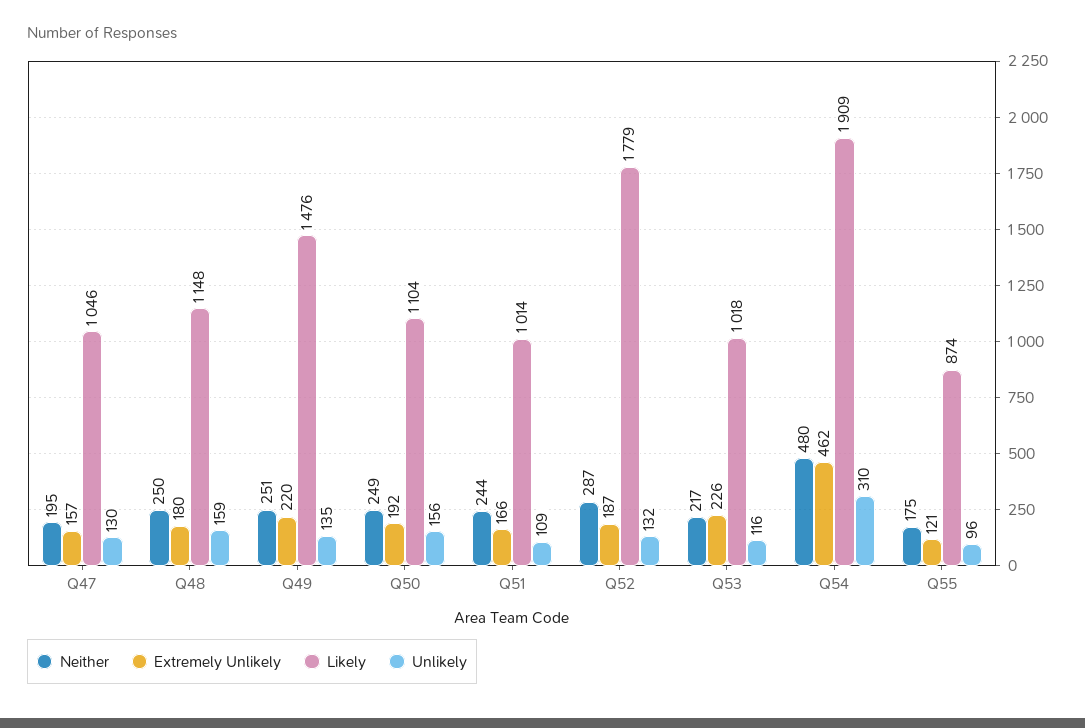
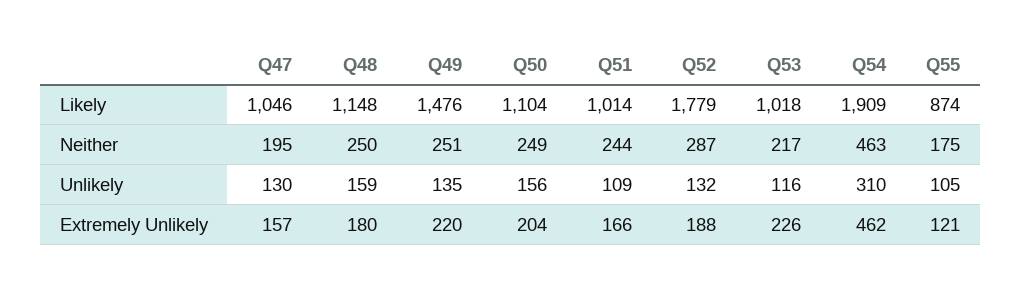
  {
    "Neither": {
      "Q47": 195,
      "Q48": 250,
      "Q49": 251,
      "Q50": 249,
      "Q51": 244,
      "Q52": 287,
      "Q53": 217,
-     "Q54": 480,
+     "Q54": 463,
      "Q55": 175
    },
    "Extremely Unlikely": {
      "Q47": 157,
      "Q48": 180,
      "Q49": 220,
-     "Q50": 192,
+     "Q50": 204,
      "Q51": 166,
-     "Q52": 187,
+     "Q52": 188,
      "Q53": 226,
      "Q54": 462,
      "Q55": 121
    },
    "Likely": {
      "Q47": 1046,
      "Q48": 1148,
      "Q49": 1476,
      "Q50": 1104,
      "Q51": 1014,
      "Q52": 1779,
      "Q53": 1018,
      "Q54": 1909,
      "Q55": 874
    },
    "Unlikely": {
      "Q47": 130,
      "Q48": 159,
      "Q49": 135,
      "Q50": 156,
      "Q51": 109,
      "Q52": 132,
      "Q53": 116,
      "Q54": 310,
-     "Q55": 96
+     "Q55": 105
    }
  }

